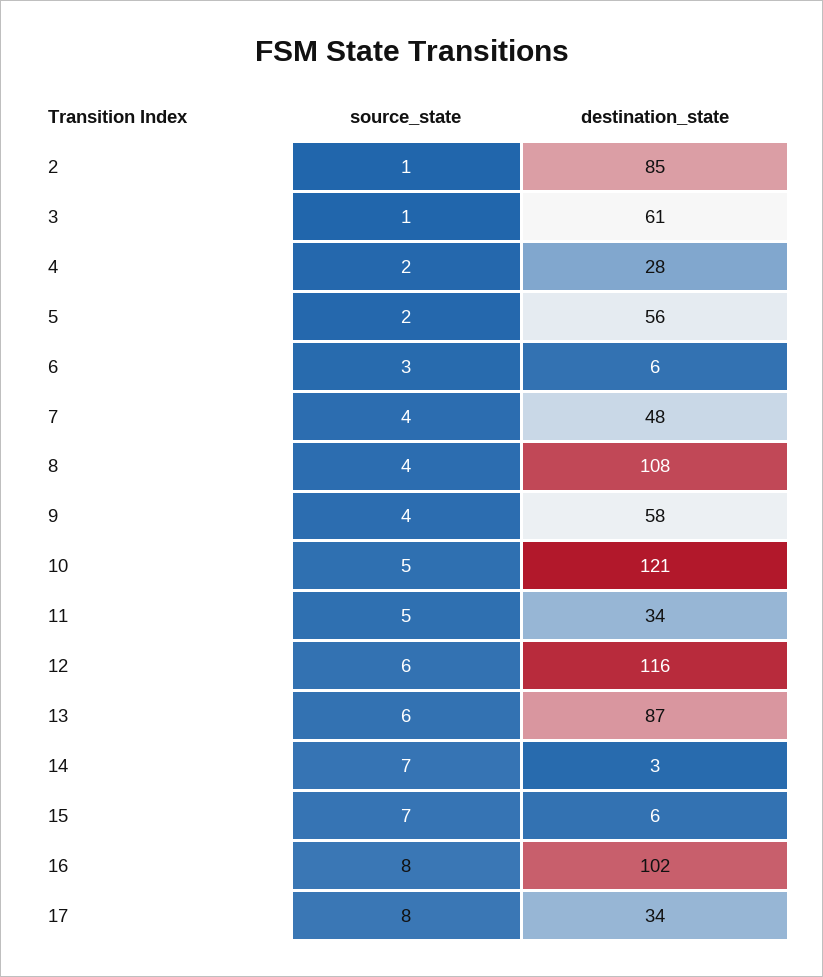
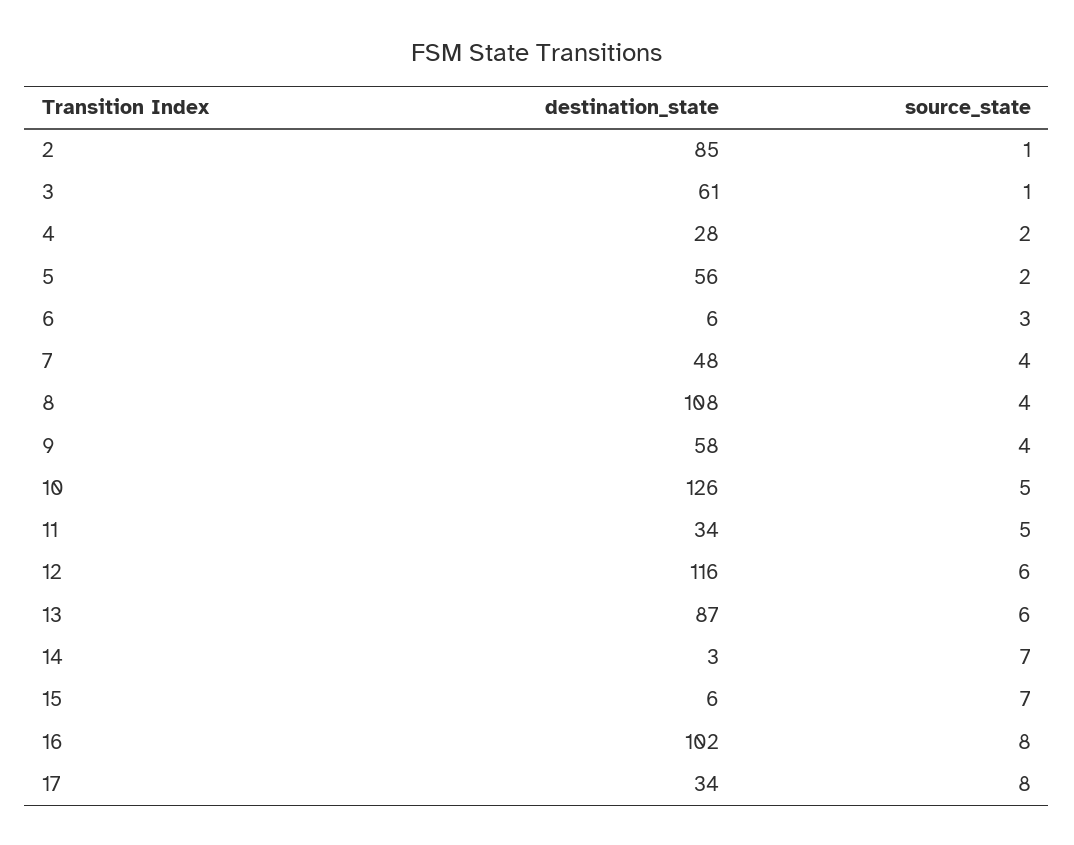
  {
    "source_state": {
      "2": 1,
      "3": 1,
      "4": 2,
      "5": 2,
      "6": 3,
      "7": 4,
      "8": 4,
      "9": 4,
      "10": 5,
      "11": 5,
      "12": 6,
      "13": 6,
      "14": 7,
      "15": 7,
      "16": 8,
      "17": 8
    },
    "destination_state": {
      "2": 85,
      "3": 61,
      "4": 28,
      "5": 56,
      "6": 6,
      "7": 48,
      "8": 108,
      "9": 58,
-     "10": 121,
+     "10": 126,
      "11": 34,
      "12": 116,
      "13": 87,
      "14": 3,
      "15": 6,
      "16": 102,
      "17": 34
    }
  }

